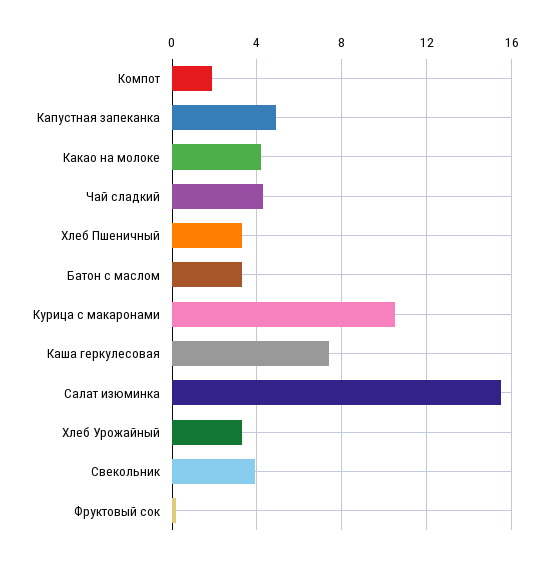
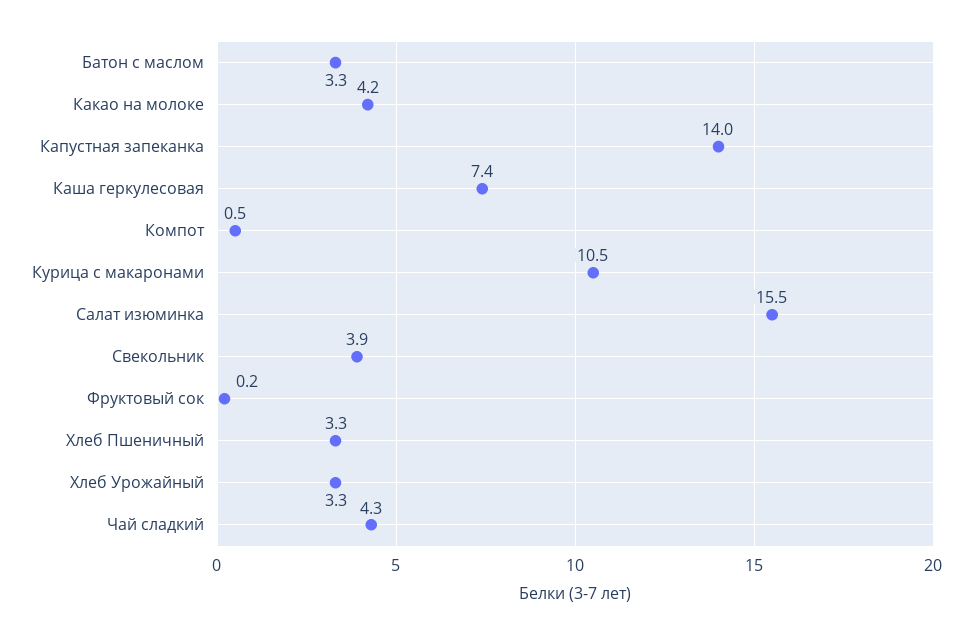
  {
-   "Компот": 2,
+   "Компот": 0.5,
-   "Капустная запеканка": 5,
+   "Капустная запеканка": 14,
    "Какао на молоке": 4.2,
    "Чай сладкий": 4.3,
    "Хлеб Пшеничный": 3.3,
    "Батон с маслом": 3.3,
    "Курица с макаронами": 10.5,
    "Каша геркулесовая": 7.4,
    "Салат изюминка": 15.5,
    "Хлеб Урожайный": 3.3,
    "Свекольник": 3.9,
    "Фруктовый сок": 0.2
  }

